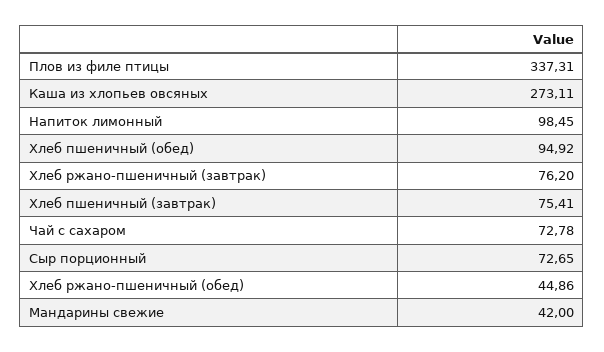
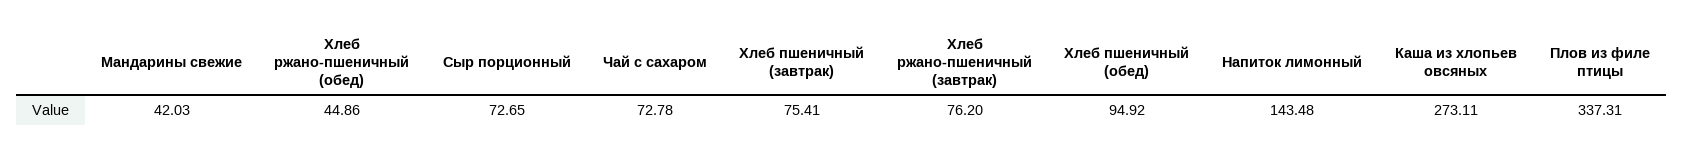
  {
    "Плов из филе птицы": 337.31,
    "Каша из хлопьев овсяных": 273.11,
-   "Напиток лимонный": 98.45,
+   "Напиток лимонный": 143.48,
    "Хлеб пшеничный (обед)": 94.92,
    "Хлеб ржано-пшеничный (завтрак)": 76.2,
    "Хлеб пшеничный (завтрак)": 75.41,
    "Чай с сахаром": 72.78,
    "Сыр порционный": 72.65,
    "Хлеб ржано-пшеничный (обед)": 44.86,
-   "Мандарины свежие": 42
+   "Мандарины свежие": 42.03
  }

